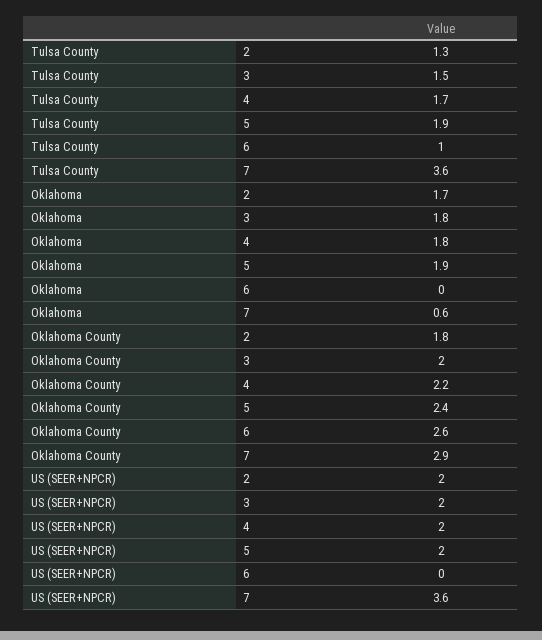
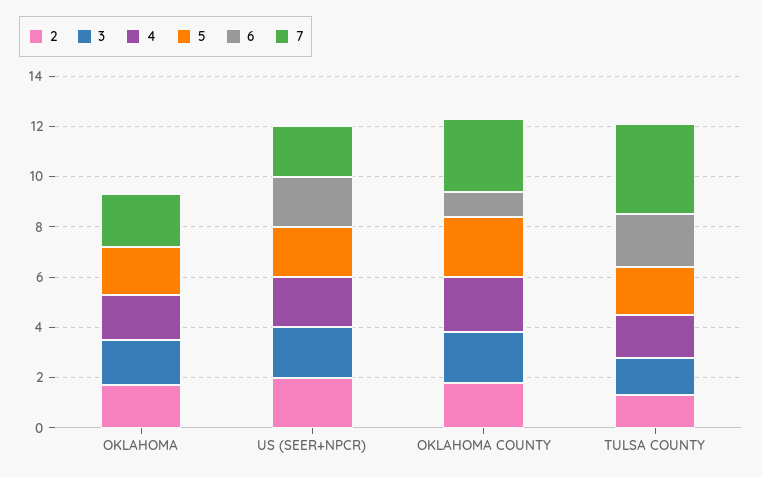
  {
    "2": {
      "Tulsa County": 1.3,
      "Oklahoma": 1.7,
      "Oklahoma County": 1.8,
      "US (SEER+NPCR)": 2
    },
    "3": {
      "Tulsa County": 1.5,
      "Oklahoma": 1.8,
      "Oklahoma County": 2,
      "US (SEER+NPCR)": 2
    },
    "4": {
      "Tulsa County": 1.7,
      "Oklahoma": 1.8,
      "Oklahoma County": 2.2,
      "US (SEER+NPCR)": 2
    },
    "5": {
      "Tulsa County": 1.9,
      "Oklahoma": 1.9,
      "Oklahoma County": 2.4,
      "US (SEER+NPCR)": 2
    },
    "6": {
-     "Tulsa County": 1,
+     "Tulsa County": 2,
      "Oklahoma": 0,
-     "Oklahoma County": 2.6,
+     "Oklahoma County": 1,
-     "US (SEER+NPCR)": 0
+     "US (SEER+NPCR)": 2
    },
    "7": {
      "Tulsa County": 3.6,
-     "Oklahoma": 0.6,
+     "Oklahoma": 2,
      "Oklahoma County": 2.9,
-     "US (SEER+NPCR)": 3.6
+     "US (SEER+NPCR)": 2
    }
  }

